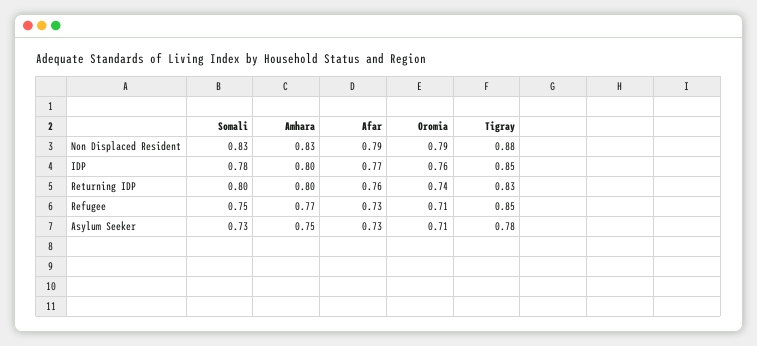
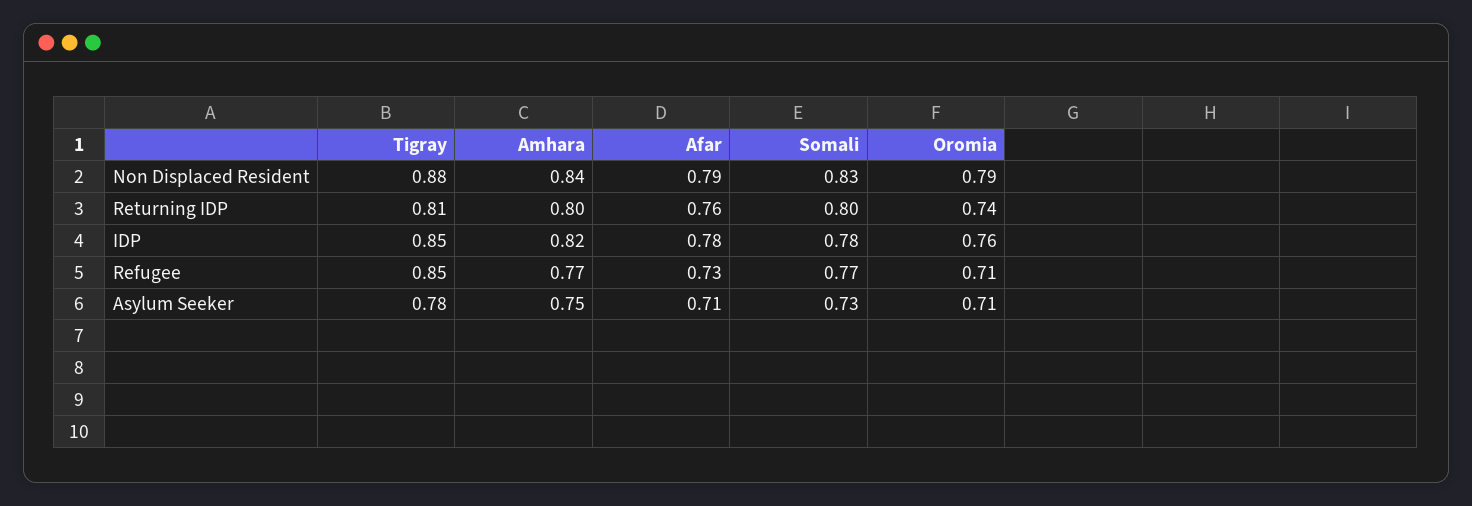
  {
    "Somali": {
      "Non Displaced Resident": 0.83,
      "IDP": 0.78,
      "Returning IDP": 0.8,
-     "Refugee": 0.75,
+     "Refugee": 0.77,
      "Asylum Seeker": 0.73
    },
    "Amhara": {
-     "Non Displaced Resident": 0.83,
+     "Non Displaced Resident": 0.84,
-     "IDP": 0.8,
+     "IDP": 0.82,
      "Returning IDP": 0.8,
      "Refugee": 0.77,
      "Asylum Seeker": 0.75
    },
    "Afar": {
      "Non Displaced Resident": 0.79,
-     "IDP": 0.77,
+     "IDP": 0.78,
      "Returning IDP": 0.76,
      "Refugee": 0.73,
-     "Asylum Seeker": 0.73
+     "Asylum Seeker": 0.71
    },
    "Oromia": {
      "Non Displaced Resident": 0.79,
      "IDP": 0.76,
      "Returning IDP": 0.74,
      "Refugee": 0.71,
      "Asylum Seeker": 0.71
    },
    "Tigray": {
      "Non Displaced Resident": 0.88,
      "IDP": 0.85,
-     "Returning IDP": 0.83,
+     "Returning IDP": 0.81,
      "Refugee": 0.85,
      "Asylum Seeker": 0.78
    }
  }

